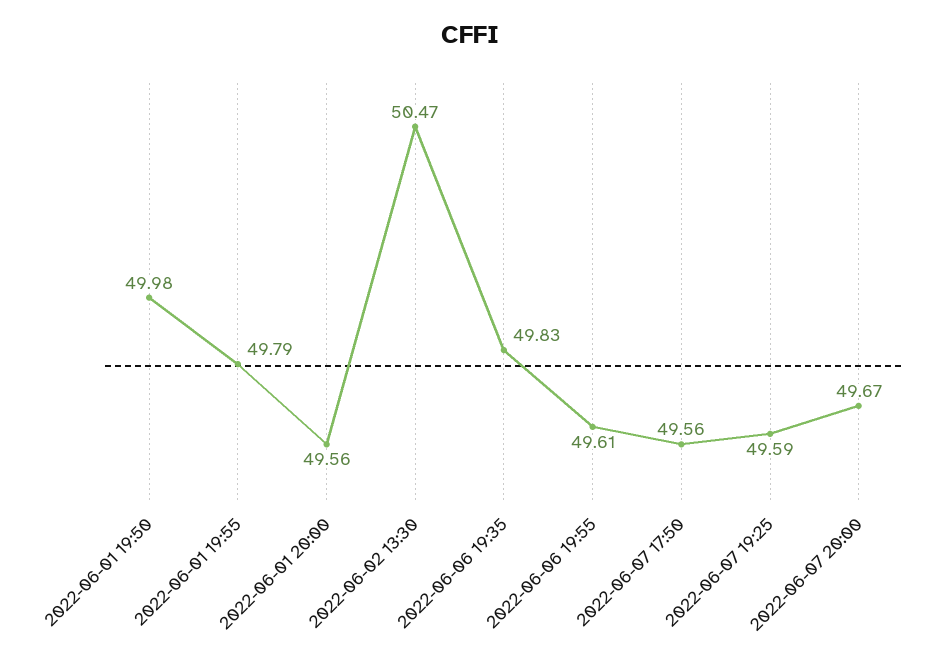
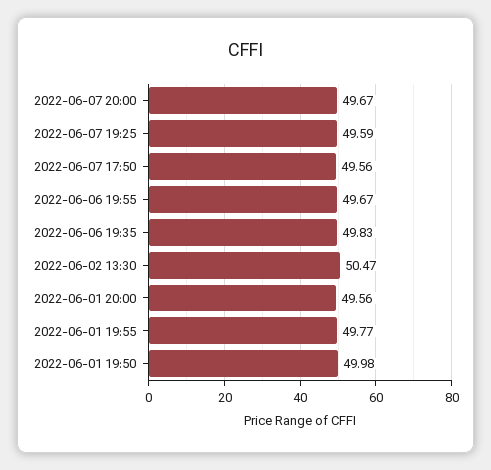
  {
    "2022-06-01 19:50": 49.98,
-   "2022-06-01 19:55": 49.79,
+   "2022-06-01 19:55": 49.77,
    "2022-06-01 20:00": 49.56,
    "2022-06-02 13:30": 50.47,
    "2022-06-06 19:35": 49.83,
-   "2022-06-06 19:55": 49.61,
+   "2022-06-06 19:55": 49.67,
    "2022-06-07 17:50": 49.56,
    "2022-06-07 19:25": 49.59,
    "2022-06-07 20:00": 49.67
  }

